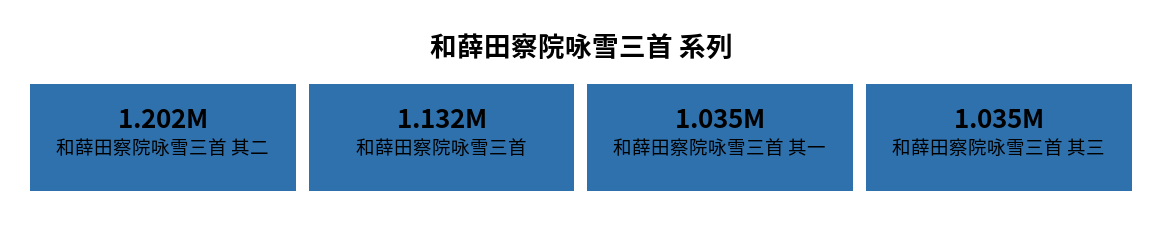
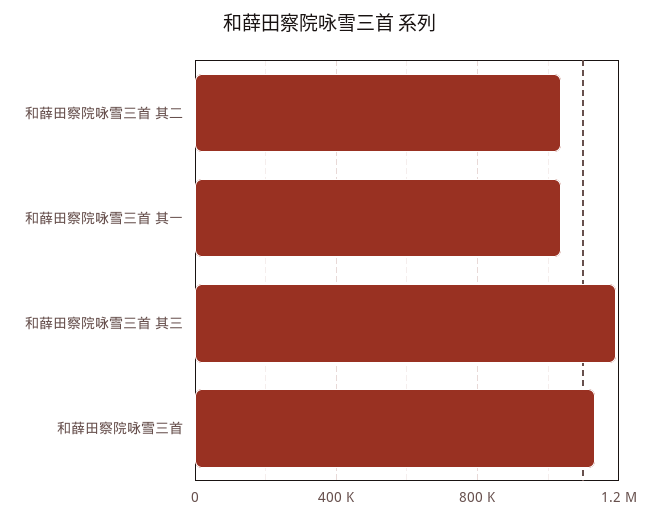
  {
-   "和薛田察院咏雪三首 其二": 1202000,
+   "和薛田察院咏雪三首 其二": 1050000,
    "和薛田察院咏雪三首": 1132000,
    "和薛田察院咏雪三首 其一": 1035000,
-   "和薛田察院咏雪三首 其三": 1035000
+   "和薛田察院咏雪三首 其三": 1200000
  }

